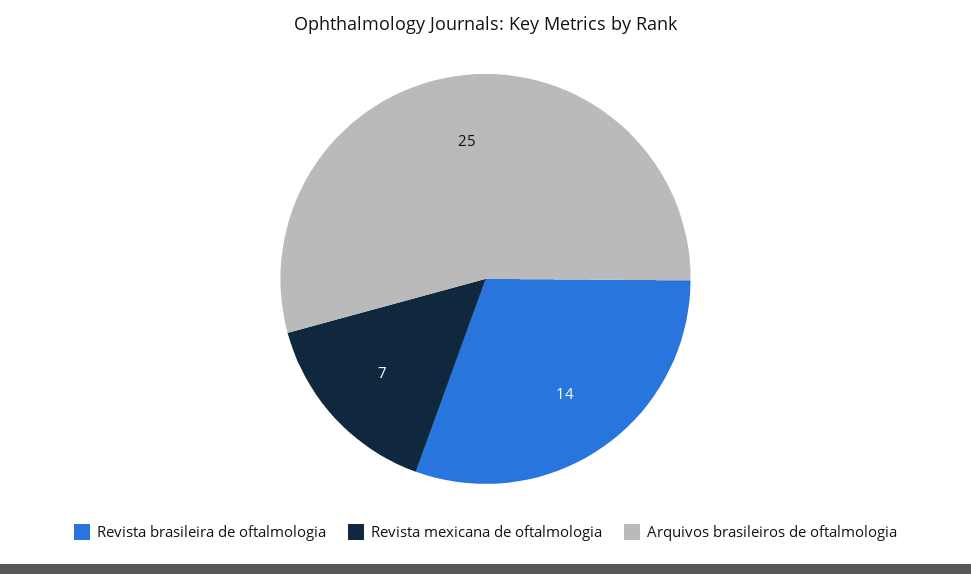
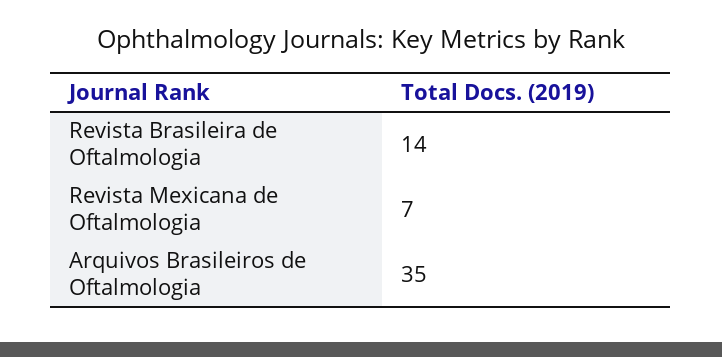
  {
    "Revista brasileira de oftalmologia": 14,
    "Revista mexicana de oftalmologia": 7,
-   "Arquivos brasileiros de oftalmologia": 25
+   "Arquivos brasileiros de oftalmologia": 35
  }

